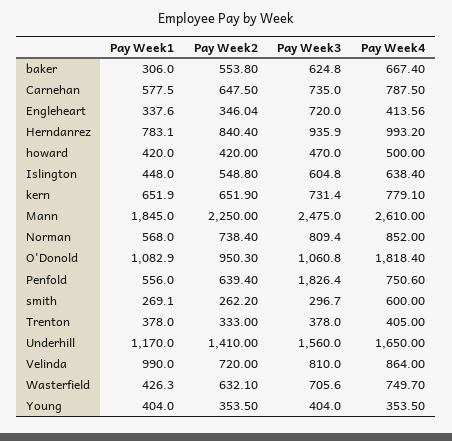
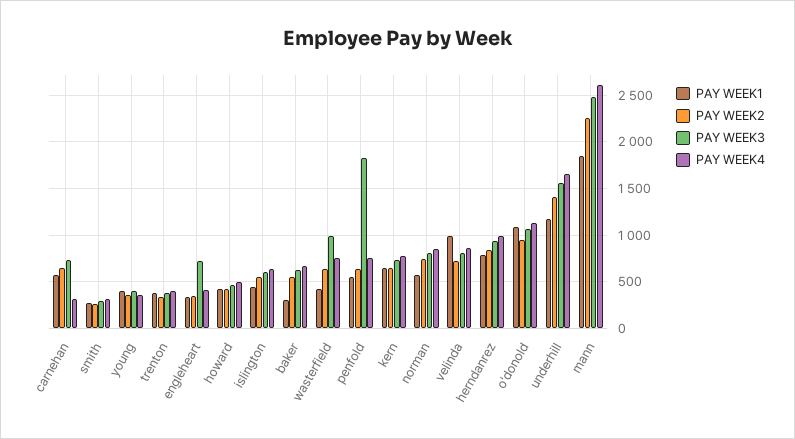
  {
    "Pay Week1": {
      "baker": 306,
      "Carnehan": 577.5,
      "Engleheart": 337.6,
      "Herndanrez": 783.1,
      "howard": 420,
      "Islington": 448,
      "kern": 651.9,
      "Mann": 1845,
      "Norman": 568,
      "O'Donold": 1082.9,
      "Penfold": 556,
      "smith": 269.1,
      "Trenton": 378,
      "Underhill": 1170,
      "Velinda": 990,
      "Wasterfield": 426.3,
      "Young": 404
    },
    "Pay Week2": {
      "baker": 553.8,
      "Carnehan": 647.5,
      "Engleheart": 346.04,
      "Herndanrez": 840.4,
      "howard": 420,
      "Islington": 548.8,
      "kern": 651.9,
      "Mann": 2250,
      "Norman": 738.4,
      "O'Donold": 950.3,
      "Penfold": 639.4,
      "smith": 262.2,
      "Trenton": 333,
      "Underhill": 1410,
      "Velinda": 720,
      "Wasterfield": 632.1,
      "Young": 353.5
    },
    "Pay Week3": {
      "baker": 624.8,
      "Carnehan": 735,
      "Engleheart": 720,
      "Herndanrez": 935.9,
      "howard": 470,
      "Islington": 604.8,
      "kern": 731.4,
      "Mann": 2475,
      "Norman": 809.4,
      "O'Donold": 1060.8,
      "Penfold": 1826.4,
      "smith": 296.7,
      "Trenton": 378,
      "Underhill": 1560,
      "Velinda": 810,
-     "Wasterfield": 705.6,
+     "Wasterfield": 1000,
      "Young": 404
    },
    "Pay Week4": {
      "baker": 667.4,
-     "Carnehan": 787.5,
+     "Carnehan": 300,
      "Engleheart": 413.56,
      "Herndanrez": 993.2,
      "howard": 500,
      "Islington": 638.4,
      "kern": 779.1,
      "Mann": 2610,
      "Norman": 852,
-     "O'Donold": 1818.4,
+     "O'Donold": 1100,
      "Penfold": 750.6,
-     "smith": 600,
+     "smith": 300,
      "Trenton": 405,
      "Underhill": 1650,
      "Velinda": 864,
      "Wasterfield": 749.7,
      "Young": 353.5
    }
  }

